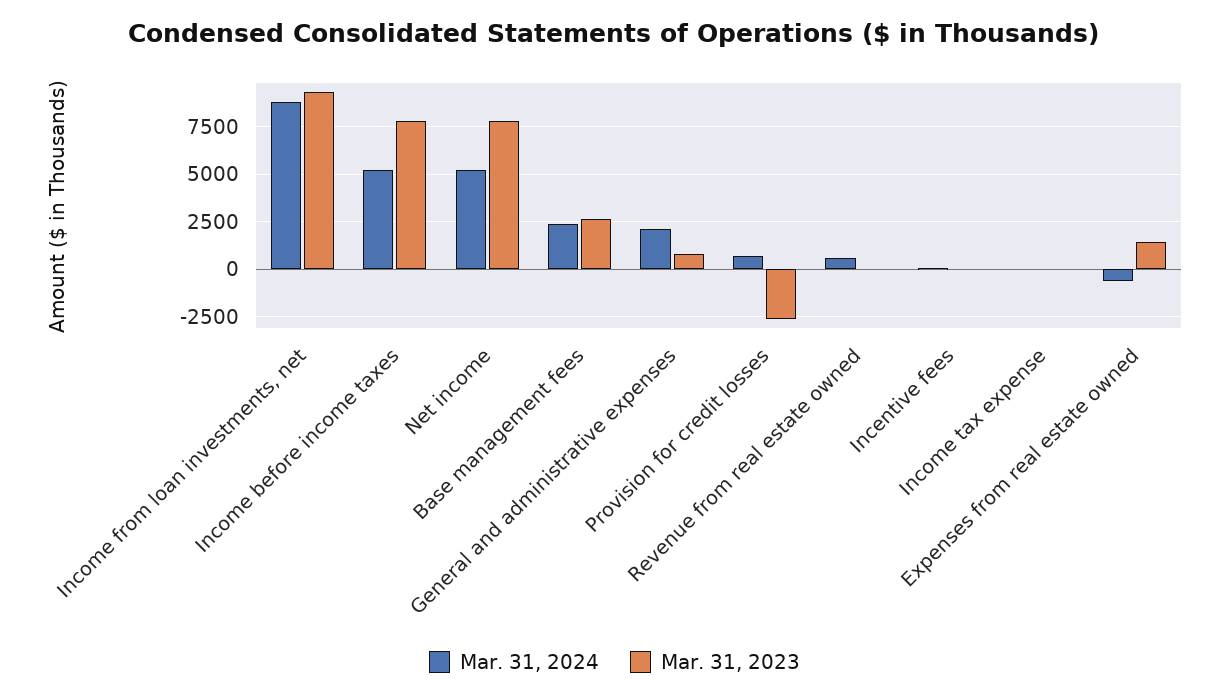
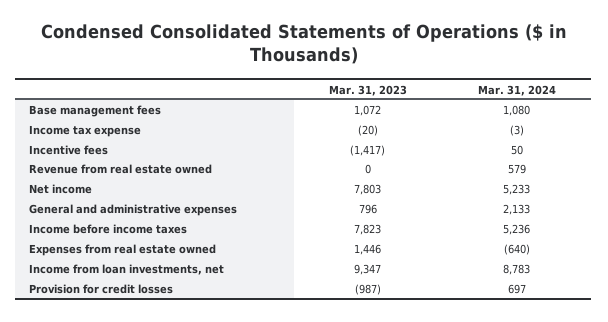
  {
    "Mar. 31, 2024": {
      "Income from loan investments, net": 8783,
      "Income before income taxes": 5236,
      "Net income": 5233,
-     "Base management fees": 2500,
+     "Base management fees": 1080,
      "General and administrative expenses": 2133,
      "Provision for credit losses": 697,
      "Revenue from real estate owned": 579,
      "Incentive fees": 50,
      "Income tax expense": -3,
      "Expenses from real estate owned": -640
    },
    "Mar. 31, 2023": {
      "Income from loan investments, net": 9347,
      "Income before income taxes": 7823,
      "Net income": 7803,
-     "Base management fees": 2500,
+     "Base management fees": 1072,
      "General and administrative expenses": 796,
-     "Provision for credit losses": -2500,
+     "Provision for credit losses": -987,
      "Revenue from real estate owned": 0,
-     "Incentive fees": 0,
+     "Incentive fees": -1417,
      "Income tax expense": -20,
      "Expenses from real estate owned": 1446
    }
  }

